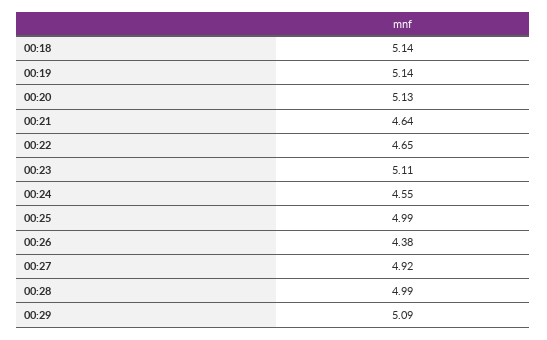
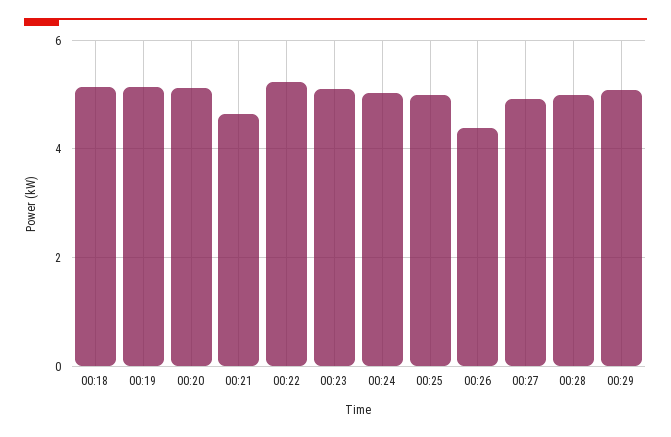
  {
    "00:18": 5.14,
    "00:19": 5.14,
    "00:20": 5.13,
    "00:21": 4.64,
-   "00:22": 4.65,
+   "00:22": 5.2,
    "00:23": 5.11,
-   "00:24": 4.55,
+   "00:24": 5,
    "00:25": 4.99,
    "00:26": 4.38,
    "00:27": 4.92,
    "00:28": 4.99,
    "00:29": 5.09
  }

